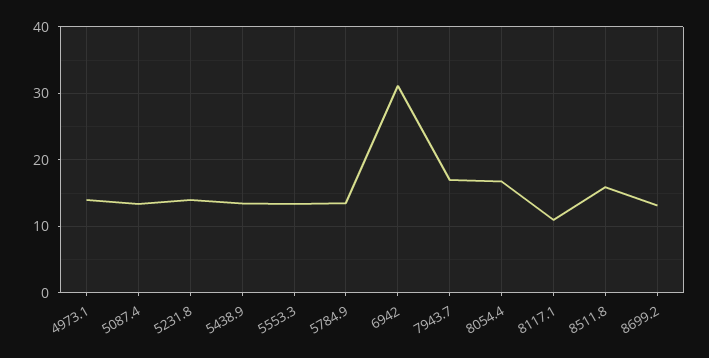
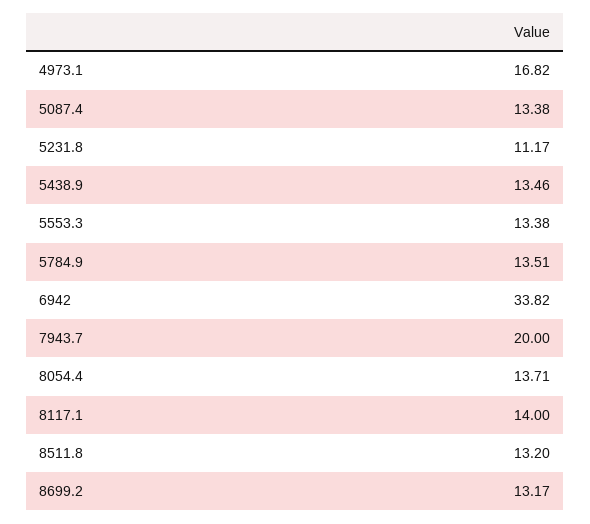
  {
-   "4973.1": 14,
+   "4973.1": 16.82,
    "5087.4": 13.38,
-   "5231.8": 14,
+   "5231.8": 11.17,
    "5438.9": 13.46,
    "5553.3": 13.38,
    "5784.9": 13.51,
-   "6942": 31,
+   "6942": 33.82,
-   "7943.7": 17,
+   "7943.7": 20,
-   "8054.4": 17,
+   "8054.4": 13.71,
-   "8117.1": 11,
+   "8117.1": 14,
-   "8511.8": 16,
+   "8511.8": 13.2,
    "8699.2": 13.17
  }

